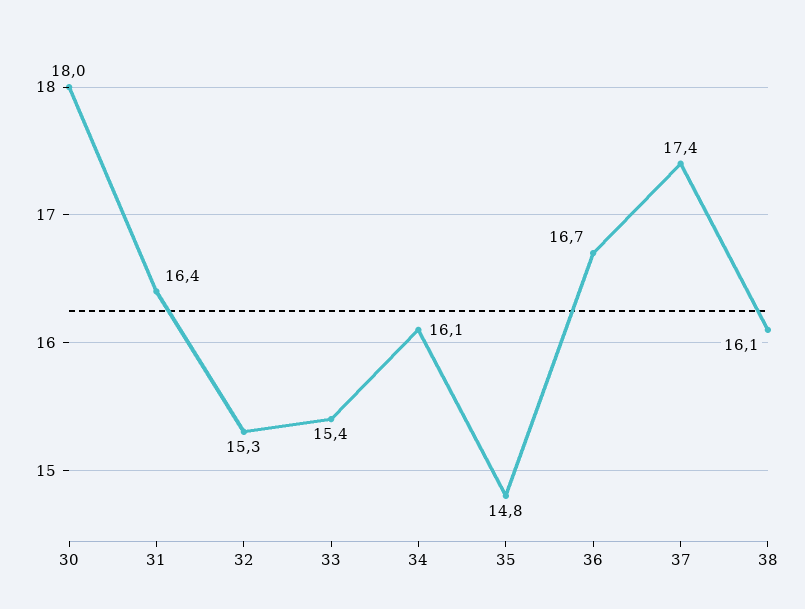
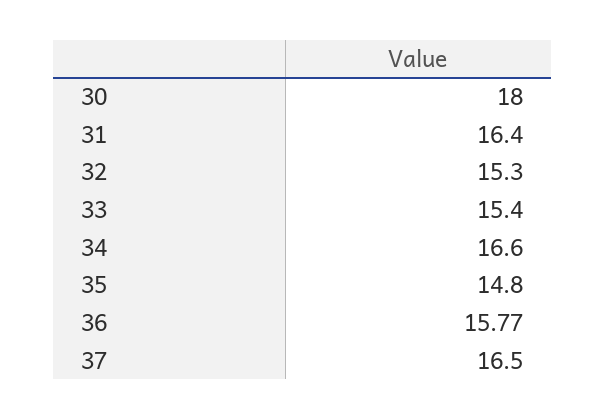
  {
    "30": 18,
    "31": 16.4,
    "32": 15.3,
    "33": 15.4,
-   "34": 16.1,
+   "34": 16.6,
    "35": 14.8,
-   "36": 16.7,
+   "36": 15.77,
-   "37": 17.4,
+   "37": 16.5
-   "38": 16.1
  }

